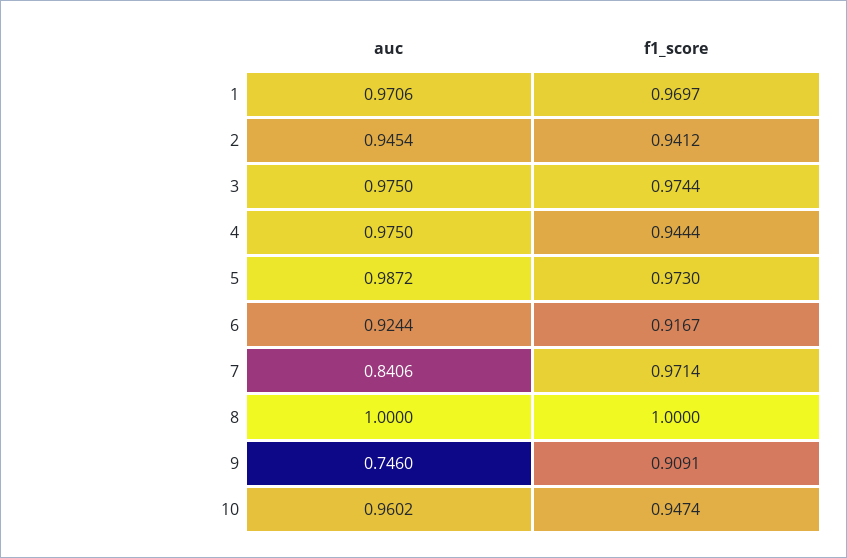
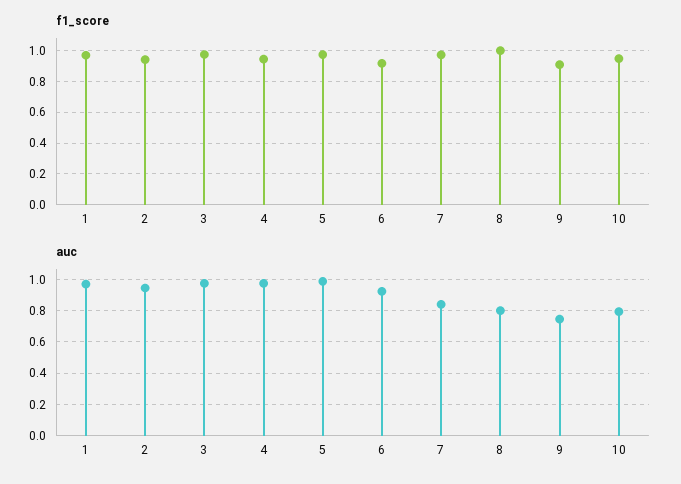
  {
    "auc": {
      "1": 0.9706,
      "2": 0.9454,
      "3": 0.975,
      "4": 0.975,
      "5": 0.9872,
      "6": 0.9244,
      "7": 0.8406,
-     "8": 1,
+     "8": 0.8,
      "9": 0.746,
-     "10": 0.9602
+     "10": 0.8
    },
    "f1_score": {
      "1": 0.9697,
      "2": 0.9412,
      "3": 0.9744,
      "4": 0.9444,
      "5": 0.973,
      "6": 0.9167,
      "7": 0.9714,
      "8": 1,
      "9": 0.9091,
      "10": 0.9474
    }
  }

